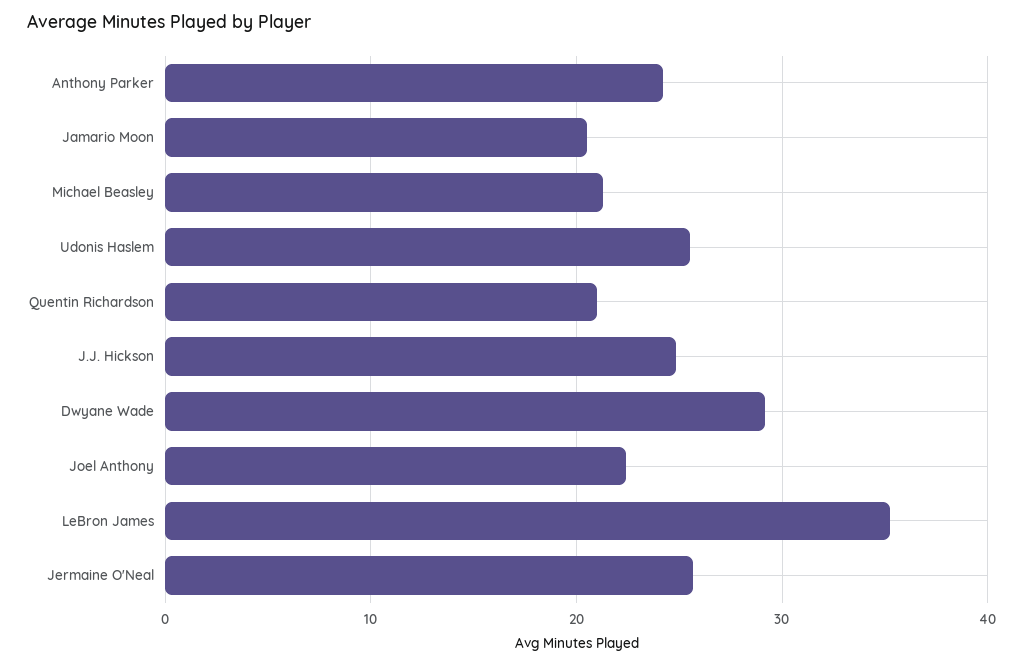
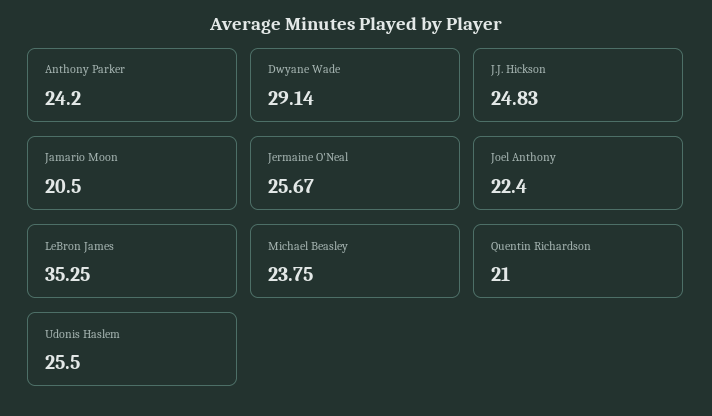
  {
    "Anthony Parker": 24.2,
    "Jamario Moon": 20.5,
-   "Michael Beasley": 21,
+   "Michael Beasley": 23.75,
    "Udonis Haslem": 25.5,
    "Quentin Richardson": 21,
    "J.J. Hickson": 24.83,
    "Dwyane Wade": 29.14,
    "Joel Anthony": 22.4,
    "LeBron James": 35.25,
    "Jermaine O'Neal": 25.67
  }

